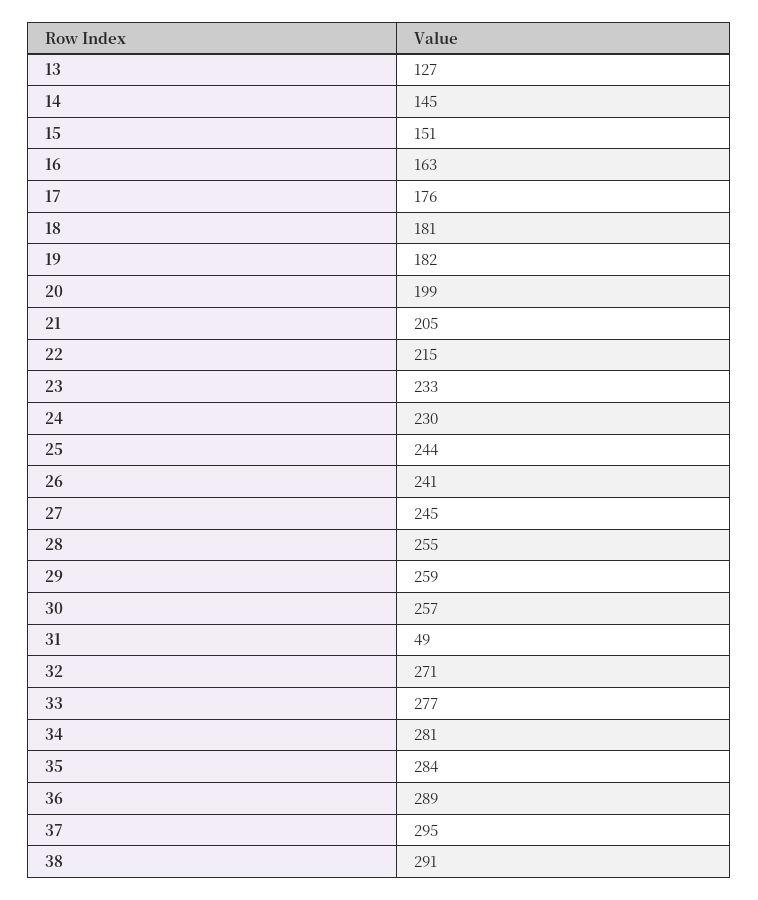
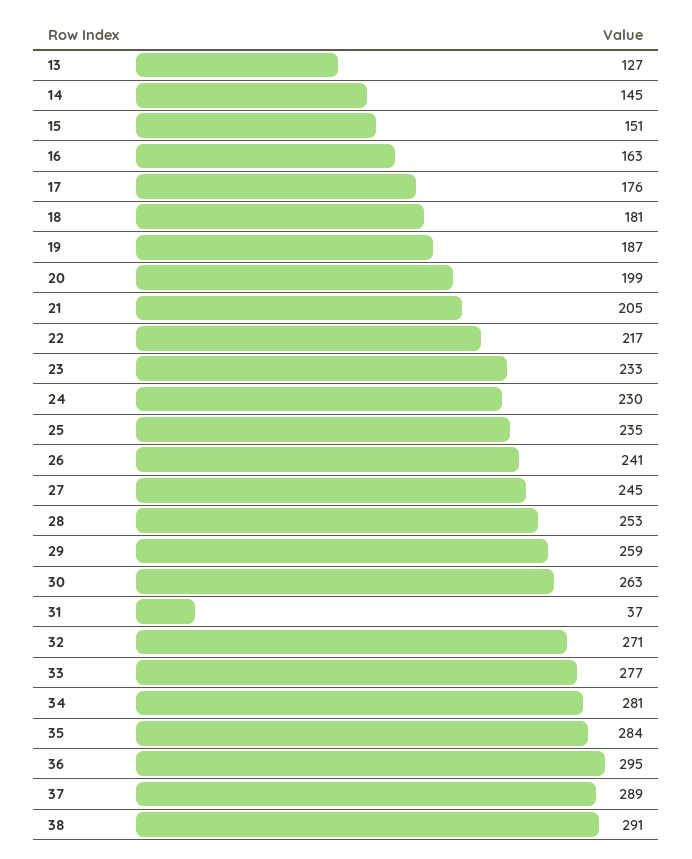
  {
    "13": 127,
    "14": 145,
    "15": 151,
    "16": 163,
    "17": 176,
    "18": 181,
-   "19": 182,
+   "19": 187,
    "20": 199,
    "21": 205,
-   "22": 215,
+   "22": 217,
    "23": 233,
    "24": 230,
-   "25": 244,
+   "25": 235,
    "26": 241,
    "27": 245,
-   "28": 255,
+   "28": 253,
    "29": 259,
-   "30": 257,
+   "30": 263,
-   "31": 49,
+   "31": 37,
    "32": 271,
    "33": 277,
    "34": 281,
    "35": 284,
-   "36": 289,
+   "36": 295,
-   "37": 295,
+   "37": 289,
    "38": 291
  }

